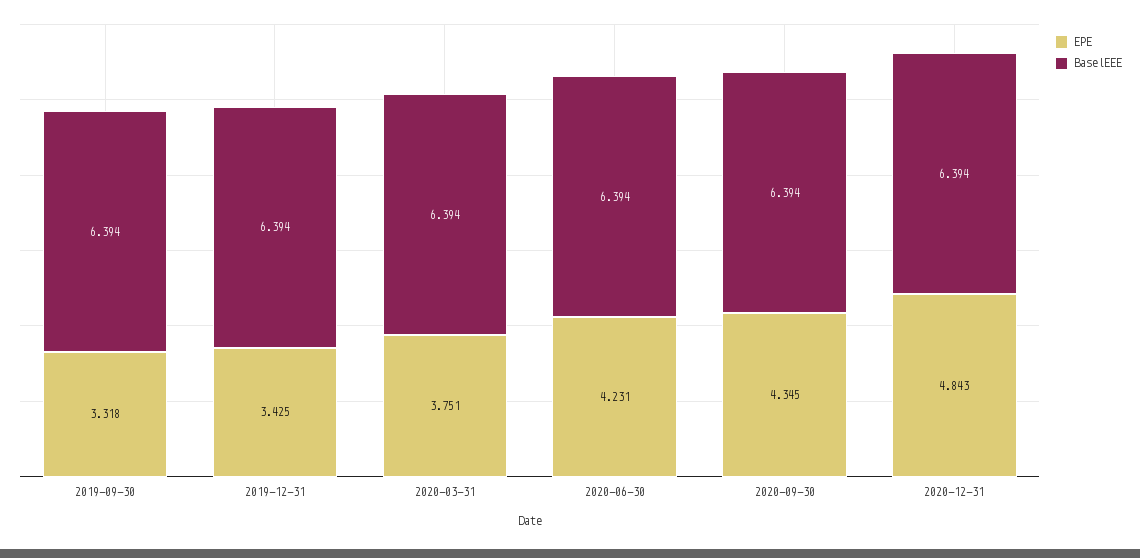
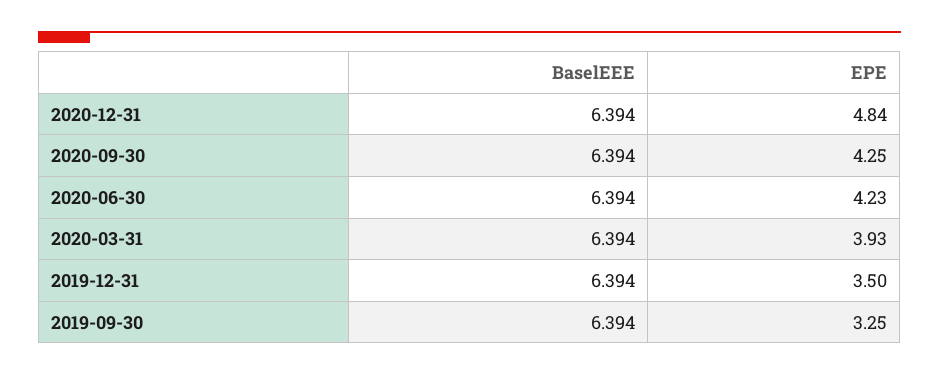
  {
    "EPE": {
-     "2019-09-30": 3.318,
+     "2019-09-30": 3.25,
-     "2019-12-31": 3.425,
+     "2019-12-31": 3.5,
-     "2020-03-31": 3.751,
+     "2020-03-31": 3.93,
      "2020-06-30": 4.231,
-     "2020-09-30": 4.345,
+     "2020-09-30": 4.25,
      "2020-12-31": 4.843
    },
    "BaselEEE": {
      "2019-09-30": 6.394,
      "2019-12-31": 6.394,
      "2020-03-31": 6.394,
      "2020-06-30": 6.394,
      "2020-09-30": 6.394,
      "2020-12-31": 6.394
    }
  }

